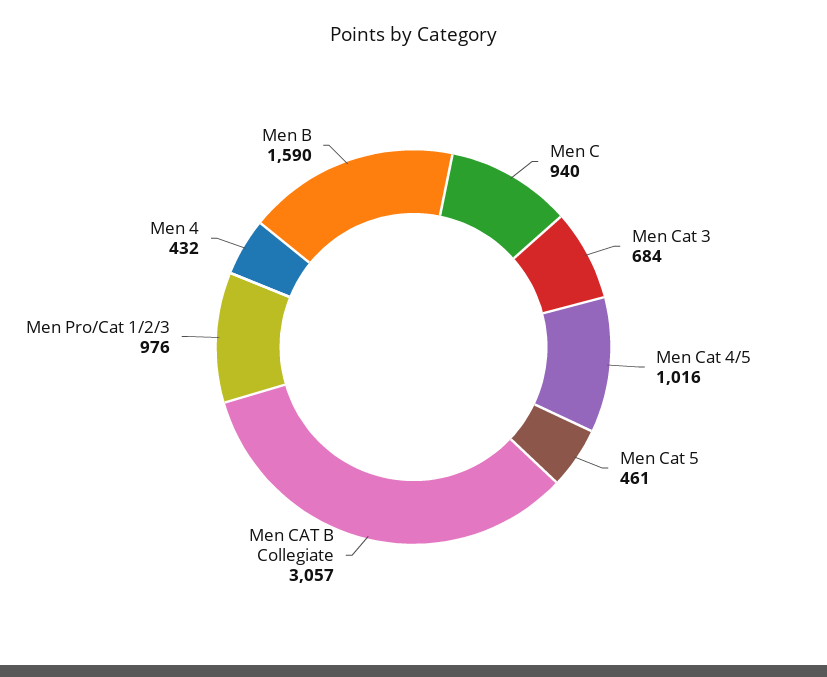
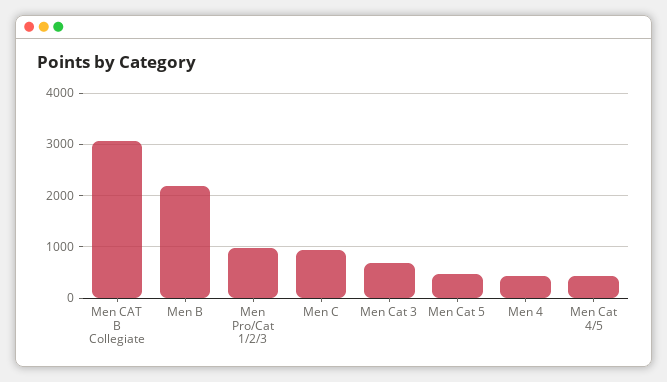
  {
    "Men C": 940,
    "Men Cat 3": 684,
-   "Men Cat 4/5": 1016,
+   "Men Cat 4/5": 400,
    "Men Cat 5": 461,
    "Men CAT B Collegiate": 3057,
    "Men Pro/Cat 1/2/3": 976,
    "Men 4": 432,
-   "Men B": 1590
+   "Men B": 2200
  }

